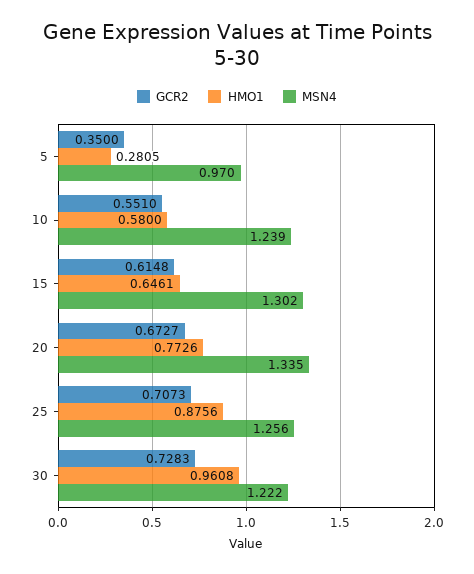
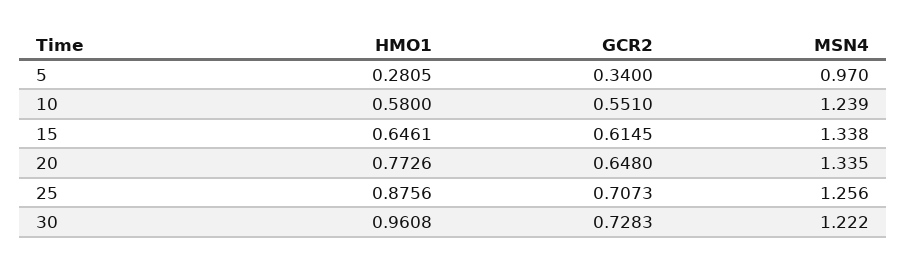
  {
    "GCR2": {
-     "5": 0.35,
+     "5": 0.34,
      "10": 0.551,
-     "15": 0.6148,
+     "15": 0.6145,
-     "20": 0.6727,
+     "20": 0.648,
      "25": 0.7073,
      "30": 0.7283
    },
    "HMO1": {
      "5": 0.2805,
      "10": 0.58,
      "15": 0.6461,
      "20": 0.7726,
      "25": 0.8756,
      "30": 0.9608
    },
    "MSN4": {
      "5": 0.97,
      "10": 1.239,
-     "15": 1.302,
+     "15": 1.338,
      "20": 1.335,
      "25": 1.256,
      "30": 1.222
    }
  }

